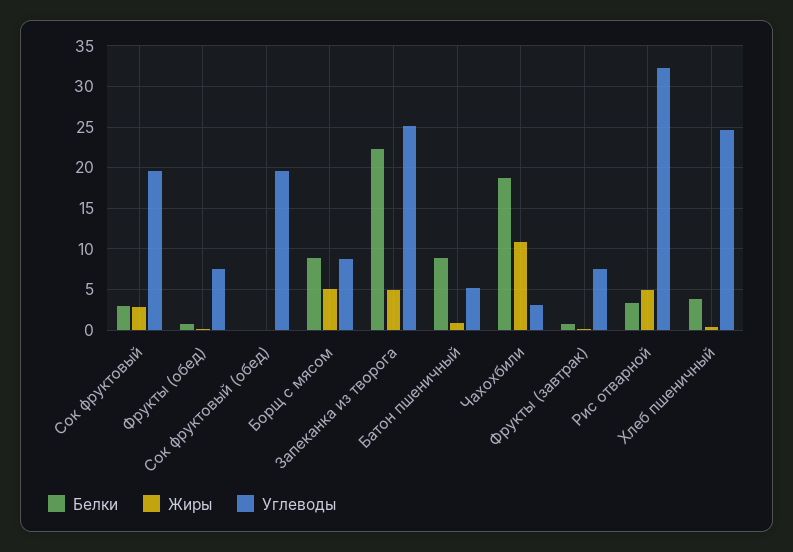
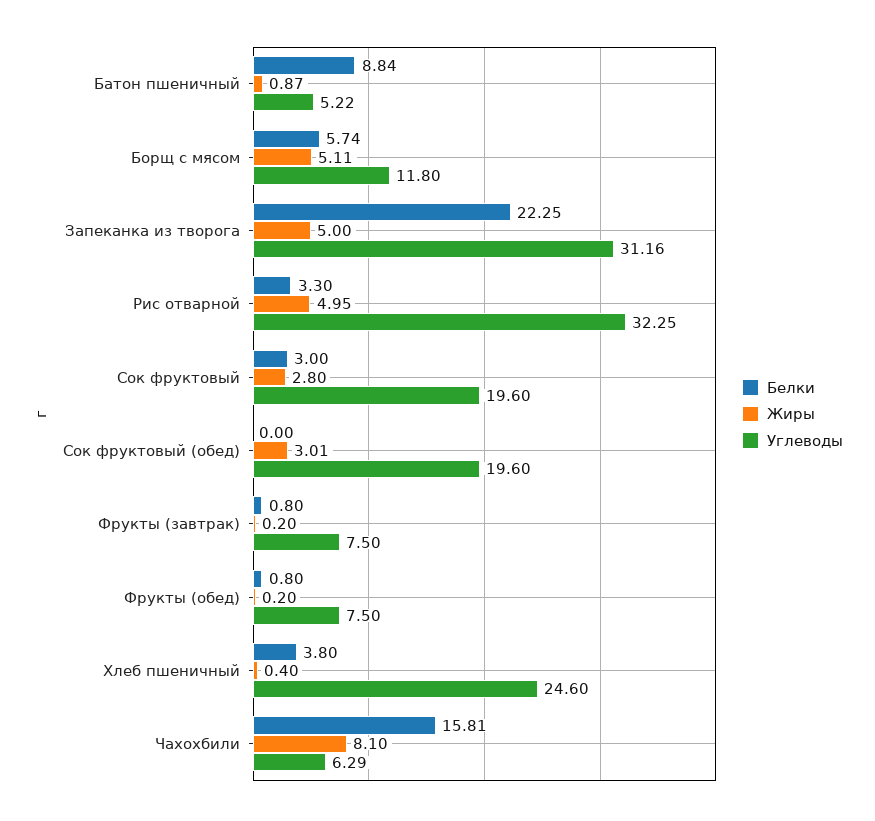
  {
    "Белки": {
      "Сок фруктовый": 3,
      "Фрукты (обед)": 0.8,
      "Сок фруктовый (обед)": 0,
-     "Борщ с мясом": 9,
+     "Борщ с мясом": 5.74,
      "Запеканка из творога": 22.25,
      "Батон пшеничный": 8.84,
-     "Чахохбили": 19,
+     "Чахохбили": 15.81,
      "Фрукты (завтрак)": 0.8,
      "Рис отварной": 3.3,
      "Хлеб пшеничный": 3.8
    },
    "Жиры": {
      "Сок фруктовый": 2.8,
      "Фрукты (обед)": 0.2,
-     "Сок фруктовый (обед)": 0,
+     "Сок фруктовый (обед)": 3.01,
      "Борщ с мясом": 5.11,
      "Запеканка из творога": 5,
      "Батон пшеничный": 0.87,
-     "Чахохбили": 11,
+     "Чахохбили": 8.1,
      "Фрукты (завтрак)": 0.2,
      "Рис отварной": 4.95,
      "Хлеб пшеничный": 0.4
    },
    "Углеводы": {
      "Сок фруктовый": 19.6,
      "Фрукты (обед)": 7.5,
      "Сок фруктовый (обед)": 19.6,
-     "Борщ с мясом": 9,
+     "Борщ с мясом": 11.8,
-     "Запеканка из творога": 25,
+     "Запеканка из творога": 31.16,
      "Батон пшеничный": 5.22,
-     "Чахохбили": 3,
+     "Чахохбили": 6.29,
      "Фрукты (завтрак)": 7.5,
      "Рис отварной": 32.25,
      "Хлеб пшеничный": 24.6
    }
  }

